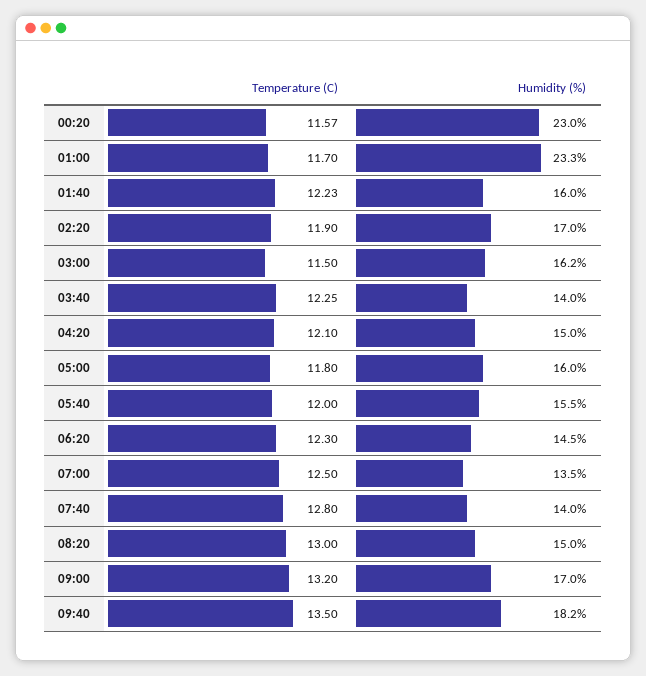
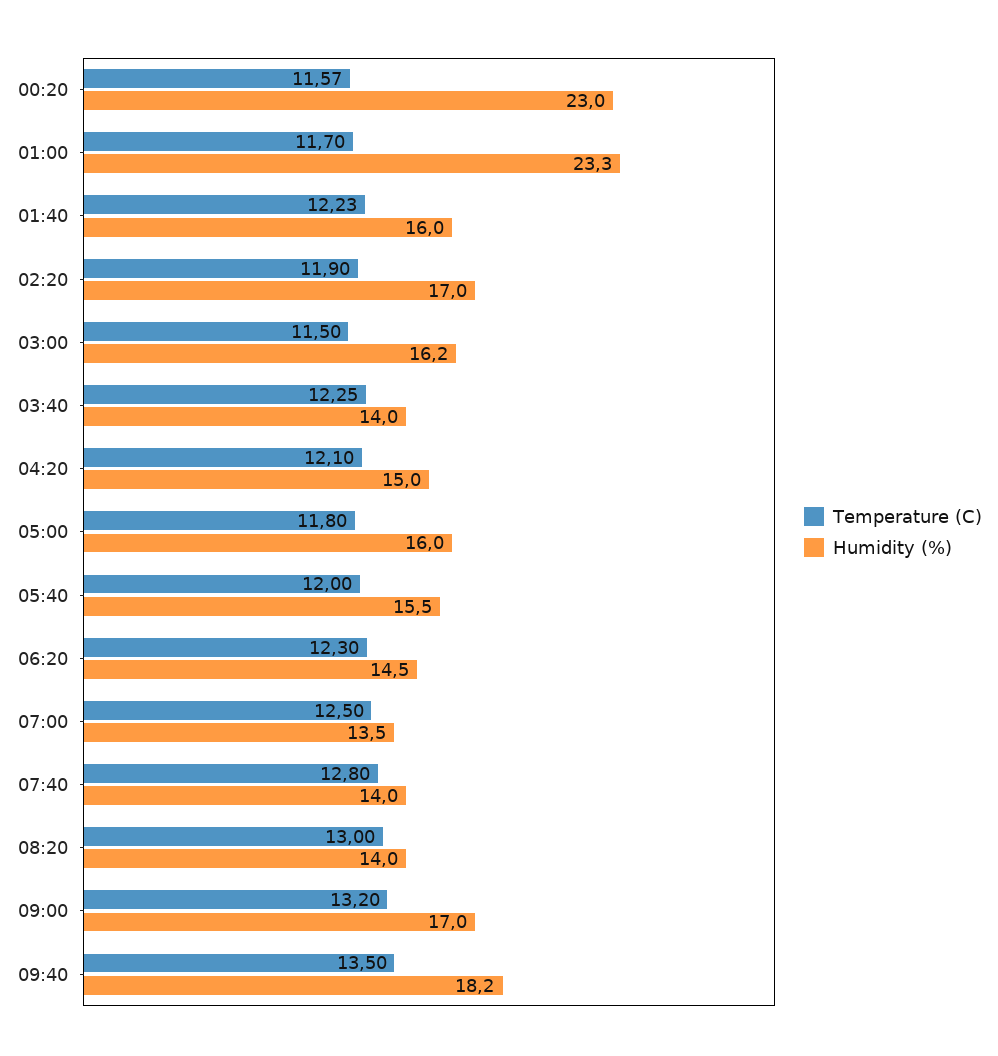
  {
    "Temperature (C)": {
      "00:20": 11.57,
      "01:00": 11.7,
      "01:40": 12.23,
      "02:20": 11.9,
      "03:00": 11.5,
      "03:40": 12.25,
      "04:20": 12.1,
      "05:00": 11.8,
      "05:40": 12,
      "06:20": 12.3,
      "07:00": 12.5,
      "07:40": 12.8,
      "08:20": 13,
      "09:00": 13.2,
      "09:40": 13.5
    },
    "Humidity (%)": {
      "00:20": 23,
      "01:00": 23.3,
      "01:40": 16,
      "02:20": 17,
      "03:00": 16.2,
      "03:40": 14,
      "04:20": 15,
      "05:00": 16,
      "05:40": 15.5,
      "06:20": 14.5,
      "07:00": 13.5,
      "07:40": 14,
-     "08:20": 15,
+     "08:20": 14,
      "09:00": 17,
      "09:40": 18.2
    }
  }

